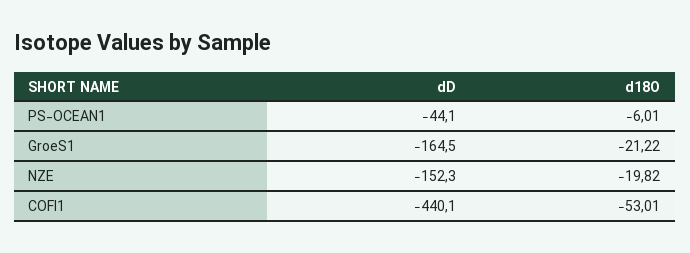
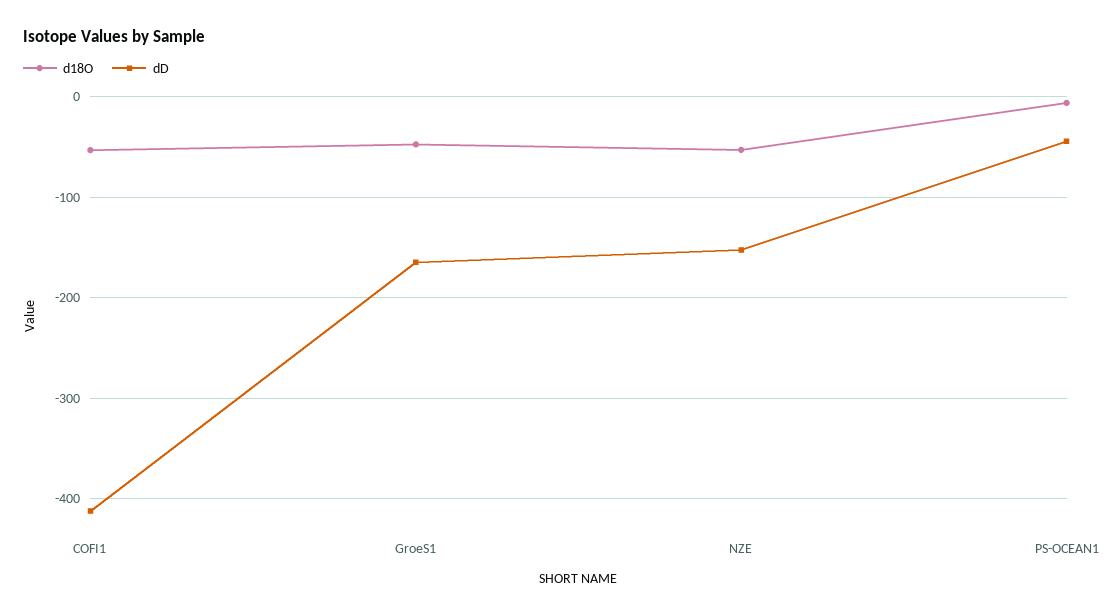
  {
    "dD": {
      "PS-OCEAN1": -44.1,
      "GroeS1": -164.5,
      "NZE": -152.3,
-     "COFI1": -440.1
+     "COFI1": -410
    },
    "d18O": {
      "PS-OCEAN1": -6.01,
-     "GroeS1": -21.22,
+     "GroeS1": -50,
-     "NZE": -19.82,
+     "NZE": -50,
      "COFI1": -53.01
    }
  }

